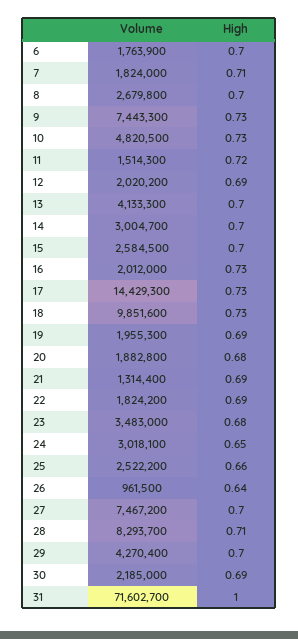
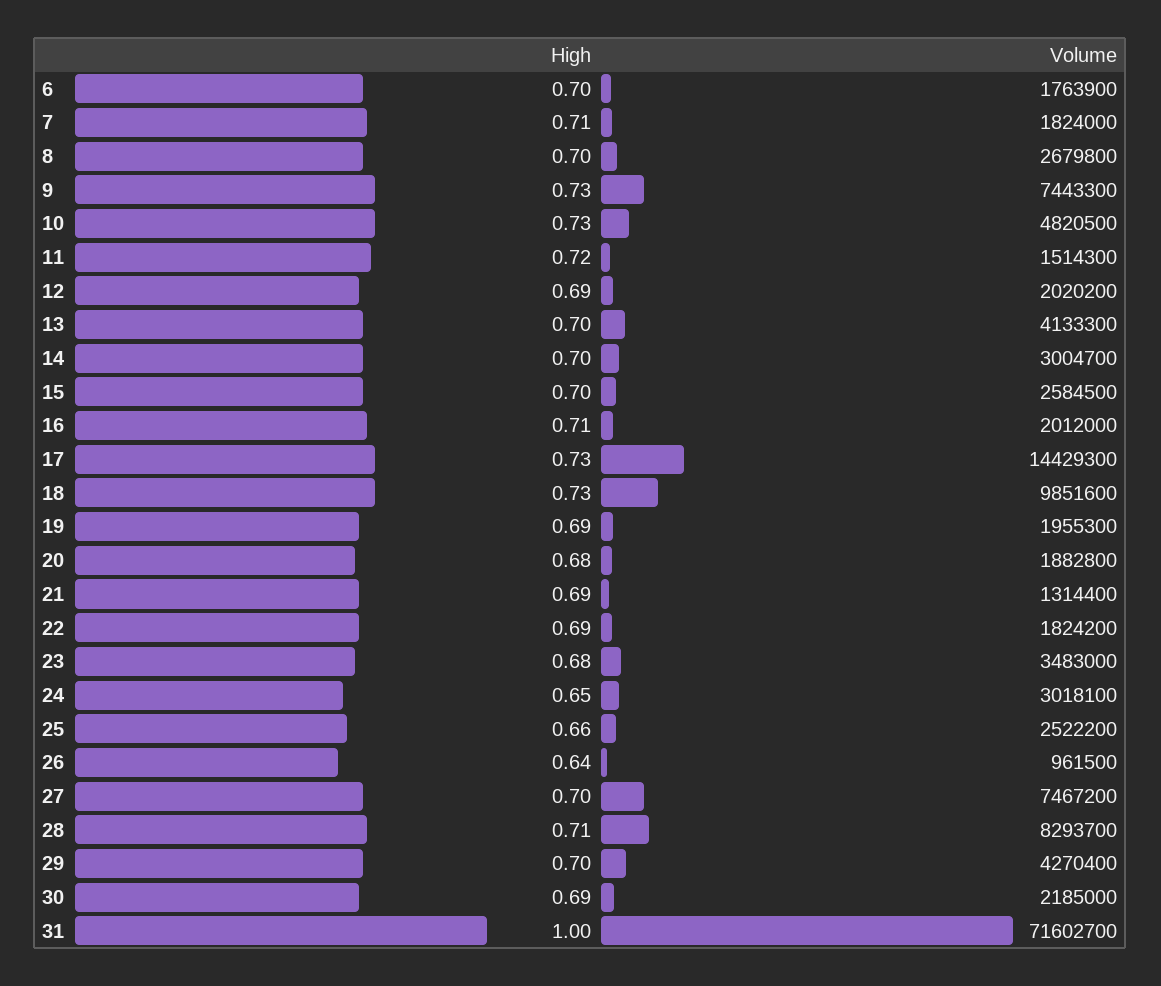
  {
    "Volume": {
      "6": 1763900,
      "7": 1824000,
      "8": 2679800,
      "9": 7443300,
      "10": 4820500,
      "11": 1514300,
      "12": 2020200,
      "13": 4133300,
      "14": 3004700,
      "15": 2584500,
      "16": 2012000,
      "17": 14429300,
      "18": 9851600,
      "19": 1955300,
      "20": 1882800,
      "21": 1314400,
      "22": 1824200,
      "23": 3483000,
      "24": 3018100,
      "25": 2522200,
      "26": 961500,
      "27": 7467200,
      "28": 8293700,
      "29": 4270400,
      "30": 2185000,
      "31": 71602700
    },
    "High": {
      "6": 0.7,
      "7": 0.71,
      "8": 0.7,
      "9": 0.73,
      "10": 0.73,
      "11": 0.72,
      "12": 0.69,
      "13": 0.7,
      "14": 0.7,
      "15": 0.7,
-     "16": 0.73,
+     "16": 0.71,
      "17": 0.73,
      "18": 0.73,
      "19": 0.69,
      "20": 0.68,
      "21": 0.69,
      "22": 0.69,
      "23": 0.68,
      "24": 0.65,
      "25": 0.66,
      "26": 0.64,
      "27": 0.7,
      "28": 0.71,
      "29": 0.7,
      "30": 0.69,
      "31": 1
    }
  }

